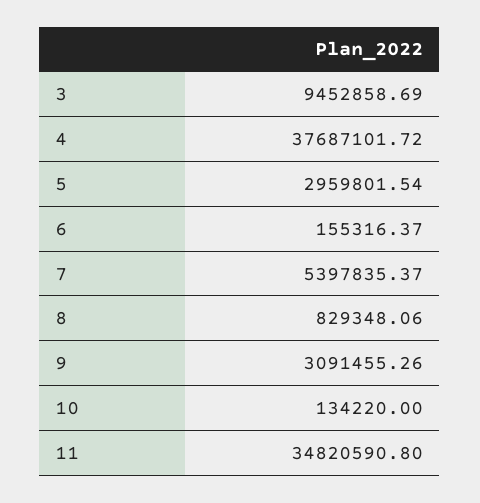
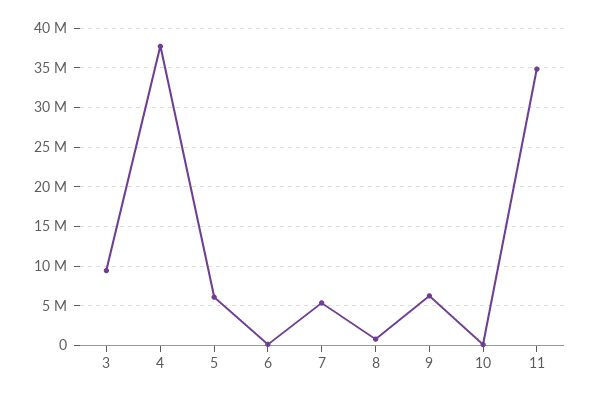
  {
    "3": 9452858.69,
    "4": 37687101.72,
-   "5": 2959801.54,
+   "5": 6000000,
    "6": 155316.37,
    "7": 5397835.37,
    "8": 829348.06,
-   "9": 3091455.26,
+   "9": 6000000,
    "10": 134220,
    "11": 34820590.8
  }

